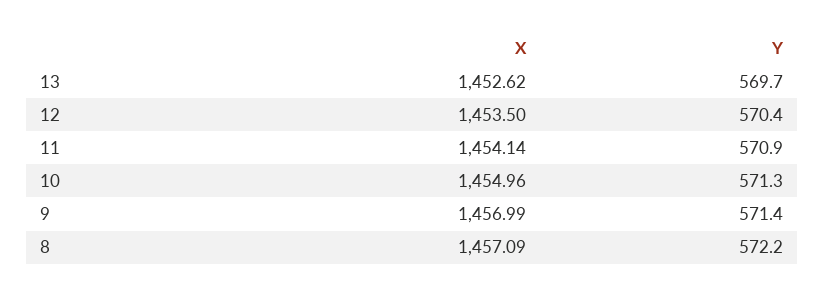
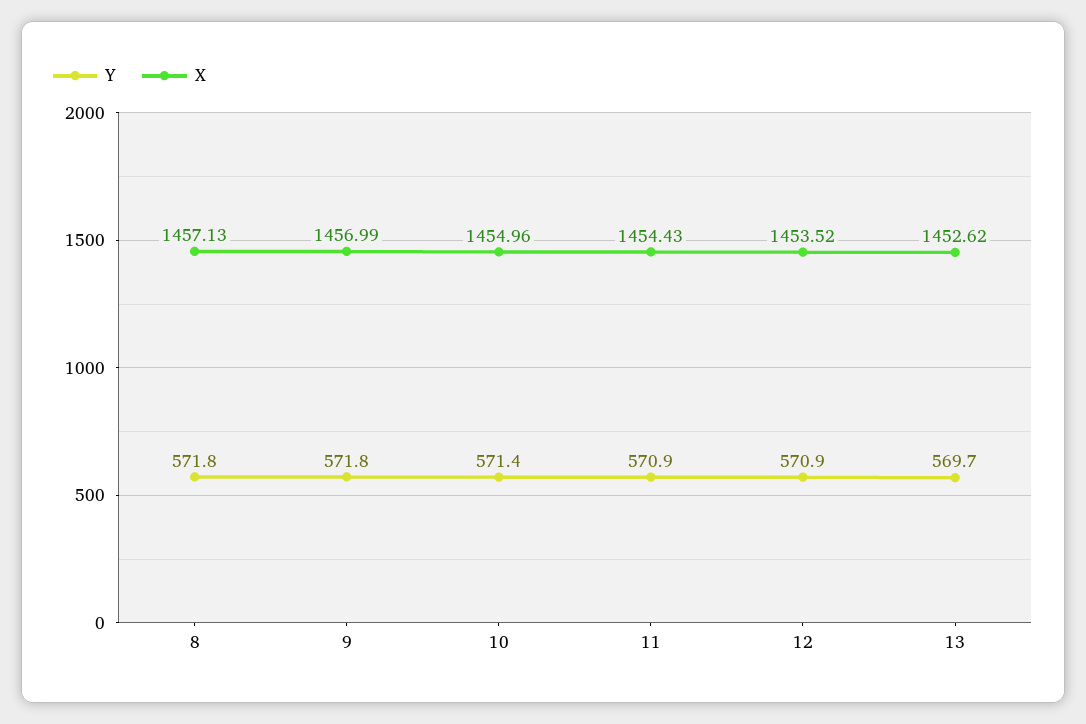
  {
    "X": {
      "13": 1452.62,
-     "12": 1453.5,
+     "12": 1453.52,
-     "11": 1454.14,
+     "11": 1454.43,
      "10": 1454.96,
      "9": 1456.99,
-     "8": 1457.09
+     "8": 1457.13
    },
    "Y": {
      "13": 569.7,
-     "12": 570.4,
+     "12": 570.9,
      "11": 570.9,
-     "10": 571.3,
+     "10": 571.4,
-     "9": 571.4,
+     "9": 571.8,
-     "8": 572.2
+     "8": 571.8
    }
  }

